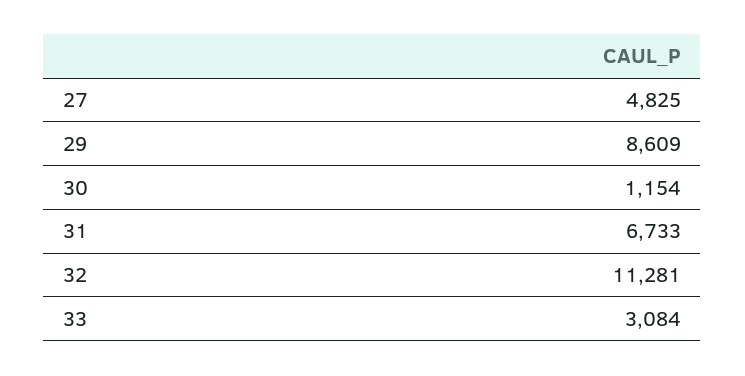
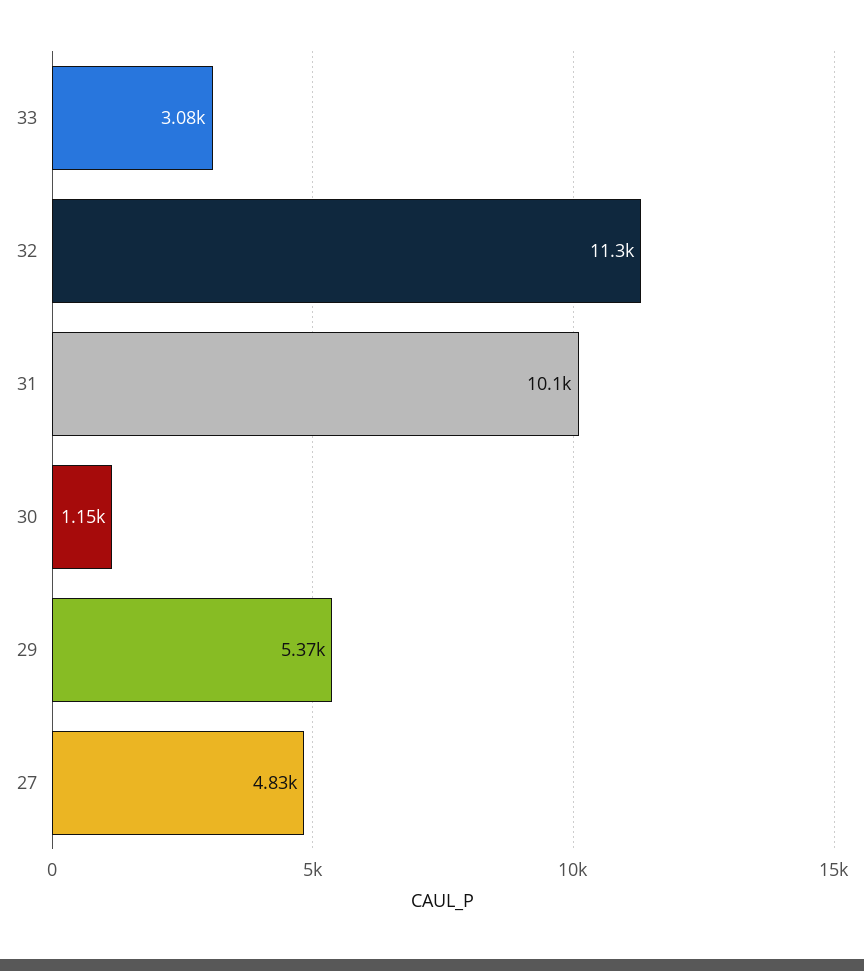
  {
    "27": 4825,
-   "29": 8609,
+   "29": 5370,
    "30": 1154,
-   "31": 6733,
+   "31": 10100,
    "32": 11281,
    "33": 3084
  }

